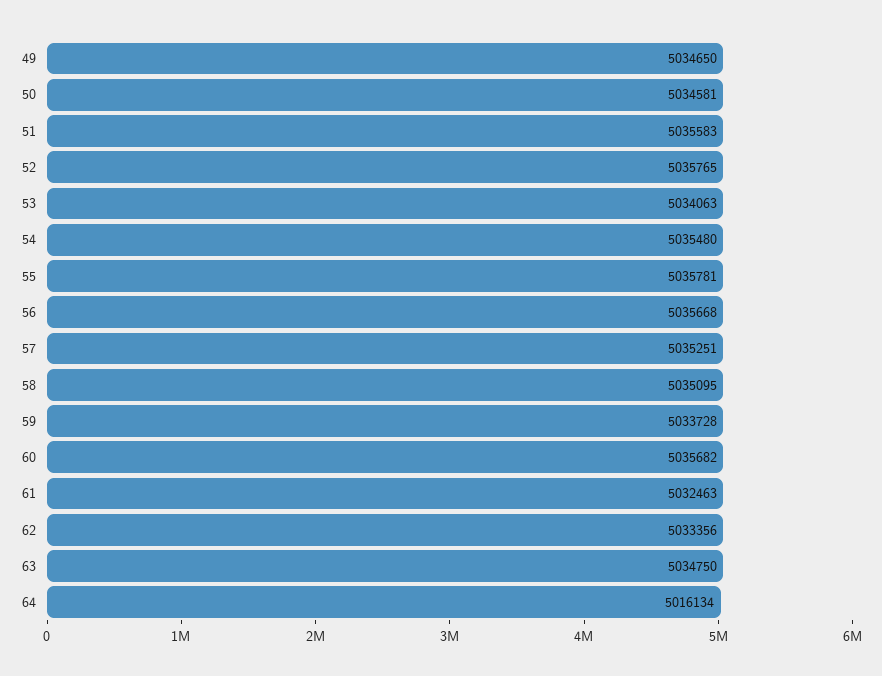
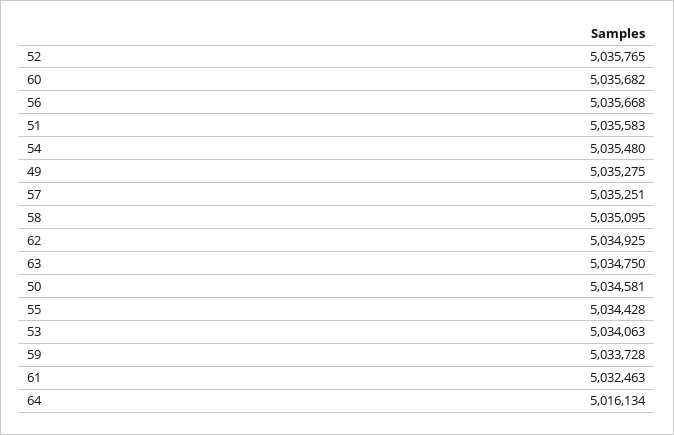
  {
-   "49": 5034650,
+   "49": 5035275,
    "50": 5034581,
    "51": 5035583,
    "52": 5035765,
    "53": 5034063,
    "54": 5035480,
-   "55": 5035781,
+   "55": 5034428,
    "56": 5035668,
    "57": 5035251,
    "58": 5035095,
    "59": 5033728,
    "60": 5035682,
    "61": 5032463,
-   "62": 5033356,
+   "62": 5034925,
    "63": 5034750,
    "64": 5016134
  }

